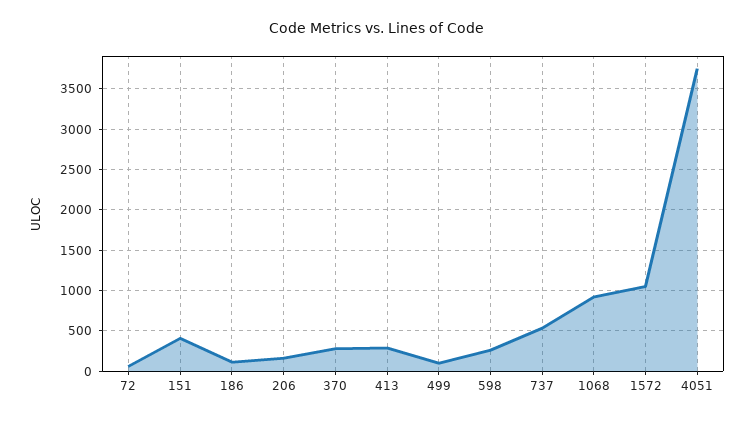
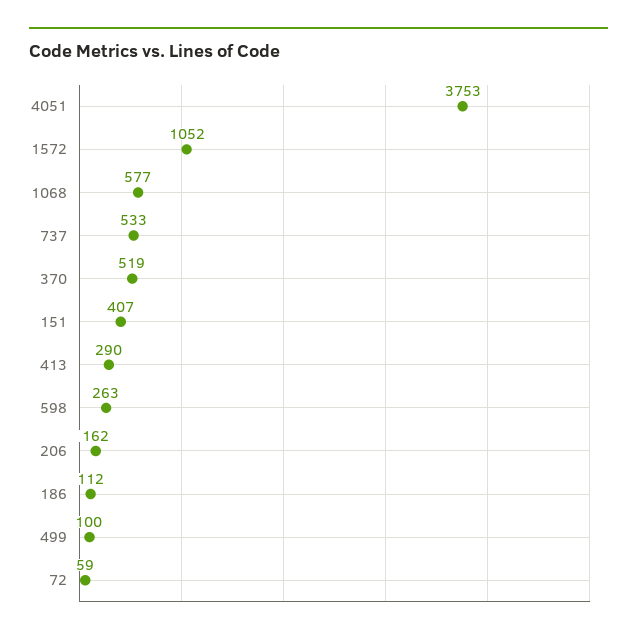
  {
    "72": 59,
    "151": 407,
    "186": 112,
    "206": 162,
-   "370": 300,
+   "370": 519,
    "413": 290,
    "499": 100,
    "598": 263,
    "737": 533,
-   "1068": 900,
+   "1068": 577,
    "1572": 1052,
    "4051": 3753
  }

